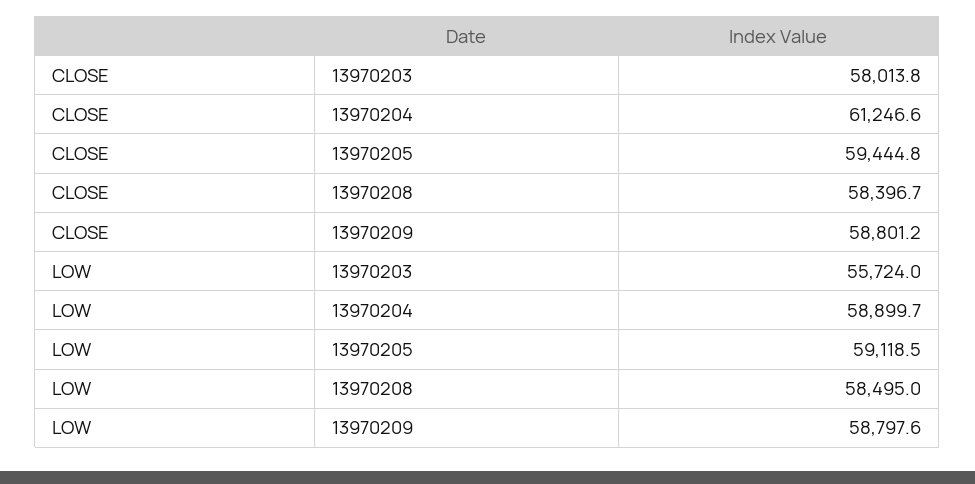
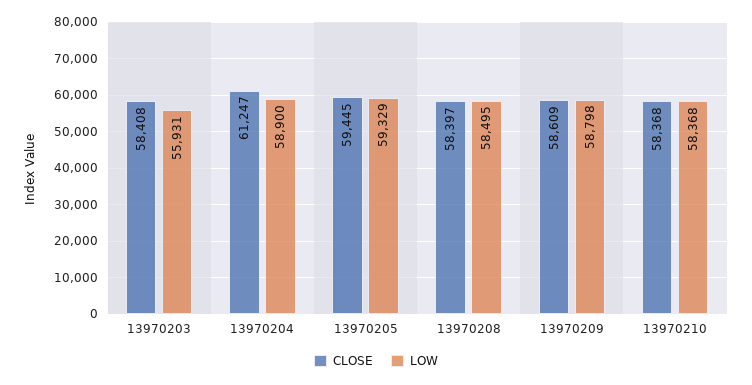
  {
    "CLOSE": {
-     "13970203": 58013.8,
+     "13970203": 58408,
      "13970204": 61246.6,
      "13970205": 59444.8,
      "13970208": 58396.7,
-     "13970209": 58801.2
+     "13970209": 58609,
+     "13970210": 58368
    },
    "LOW": {
-     "13970203": 55724,
+     "13970203": 55931,
      "13970204": 58899.7,
-     "13970205": 59118.5,
+     "13970205": 59329,
      "13970208": 58495,
-     "13970209": 58797.6
+     "13970209": 58797.6,
+     "13970210": 58368
    }
  }

